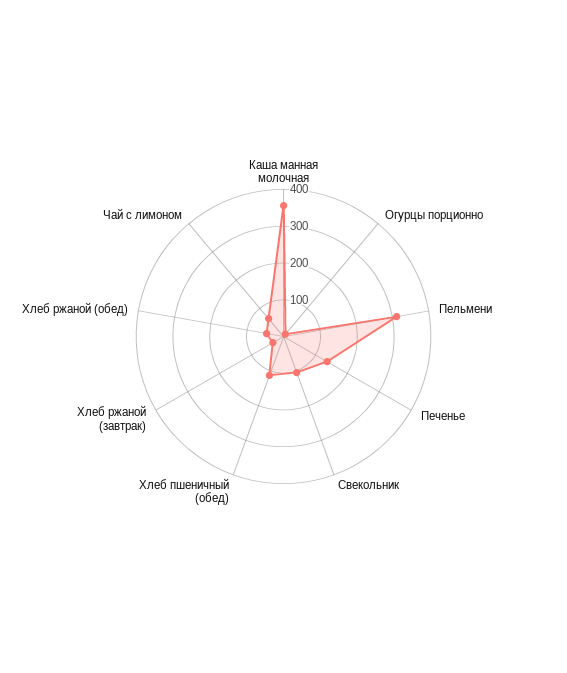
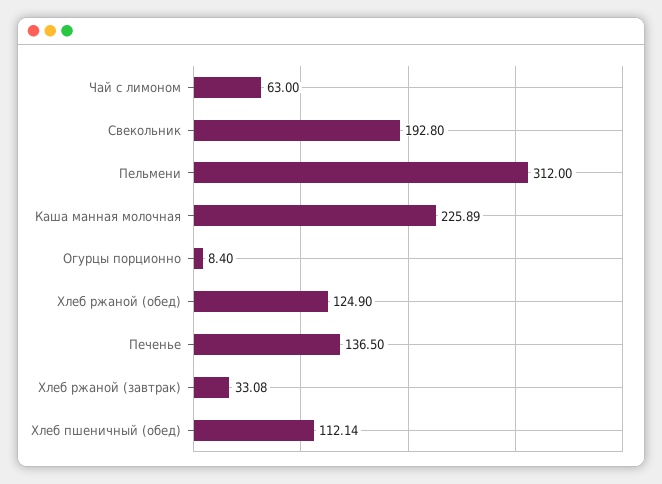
  {
-   "Каша манная молочная": 350,
+   "Каша манная молочная": 225.89,
    "Огурцы порционно": 8.4,
    "Пельмени": 312,
    "Печенье": 136.5,
-   "Свекольник": 100,
+   "Свекольник": 192.8,
    "Хлеб пшеничный (обед)": 112.14,
    "Хлеб ржаной (завтрак)": 33.08,
-   "Хлеб ржаной (обед)": 50,
+   "Хлеб ржаной (обед)": 124.9,
    "Чай с лимоном": 63
  }

